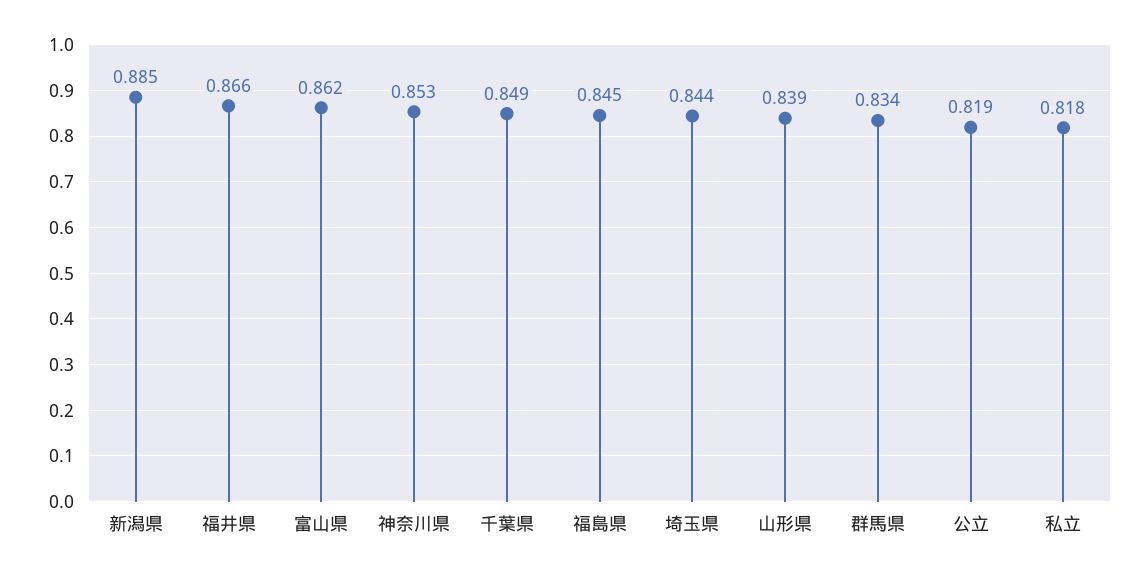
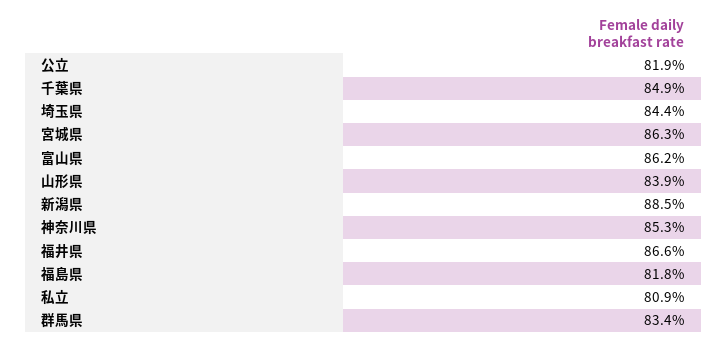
  {
    "新潟県": 0.885,
    "福井県": 0.866,
    "富山県": 0.862,
    "神奈川県": 0.853,
    "千葉県": 0.849,
-   "福島県": 0.845,
+   "福島県": 0.818,
    "埼玉県": 0.844,
    "山形県": 0.839,
    "群馬県": 0.834,
    "公立": 0.819,
-   "私立": 0.818
+   "私立": 0.809,
+   "宮城県": 0.863
  }

